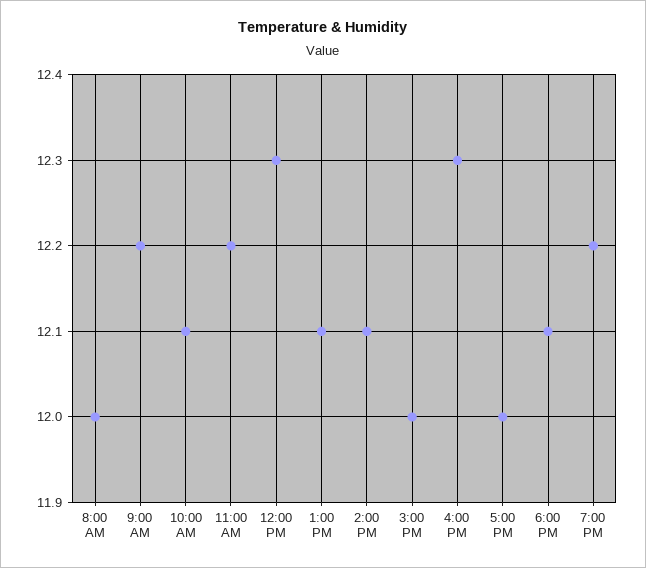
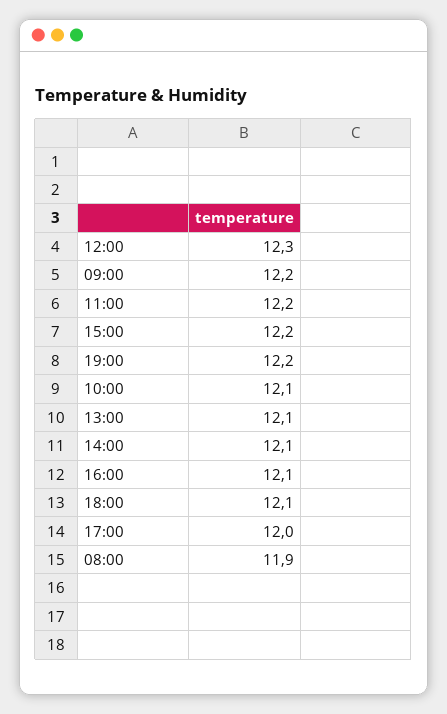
  {
-   "8:00 AM": 12,
+   "8:00 AM": 11.9,
    "9:00 AM": 12.2,
    "10:00 AM": 12.1,
    "11:00 AM": 12.2,
    "12:00 PM": 12.3,
    "1:00 PM": 12.1,
    "2:00 PM": 12.1,
-   "3:00 PM": 12,
+   "3:00 PM": 12.2,
-   "4:00 PM": 12.3,
+   "4:00 PM": 12.1,
    "5:00 PM": 12,
    "6:00 PM": 12.1,
    "7:00 PM": 12.2
  }

